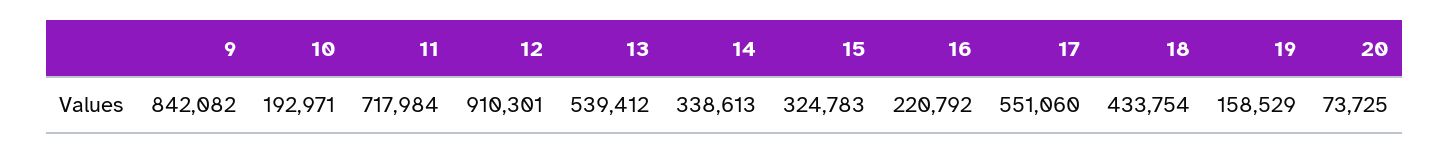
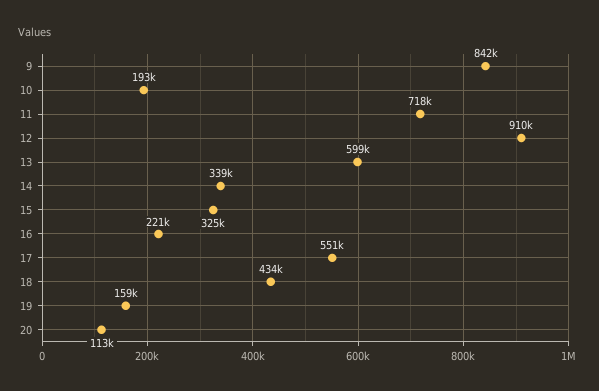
  {
    "9": 842082,
    "10": 192971,
    "11": 717984,
    "12": 910301,
-   "13": 539412,
+   "13": 599000,
    "14": 338613,
    "15": 324783,
    "16": 220792,
    "17": 551060,
    "18": 433754,
    "19": 158529,
-   "20": 73725
+   "20": 113000
  }

